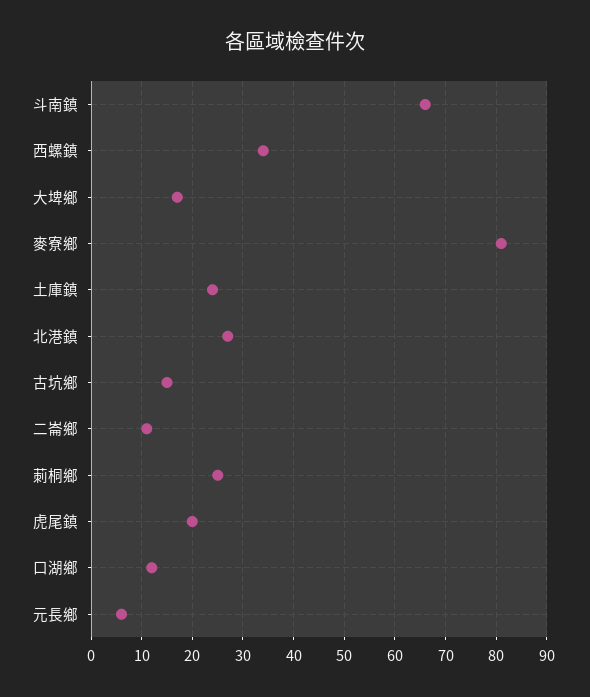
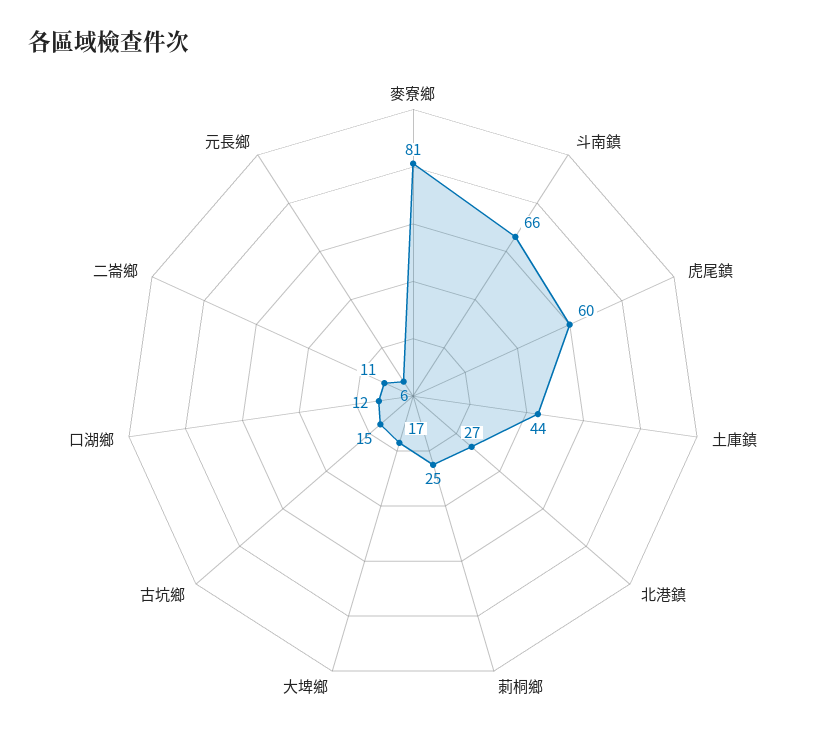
  {
    "斗南鎮": 66,
-   "西螺鎮": 35,
    "大埤鄉": 17,
    "麥寮鄉": 81,
-   "土庫鎮": 25,
+   "土庫鎮": 44,
    "北港鎮": 27,
    "古坑鄉": 15,
    "二崙鄉": 11,
    "莿桐鄉": 25,
-   "虎尾鎮": 20,
+   "虎尾鎮": 60,
    "口湖鄉": 12,
    "元長鄉": 6
  }

